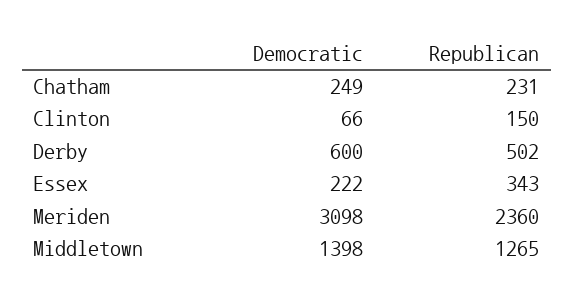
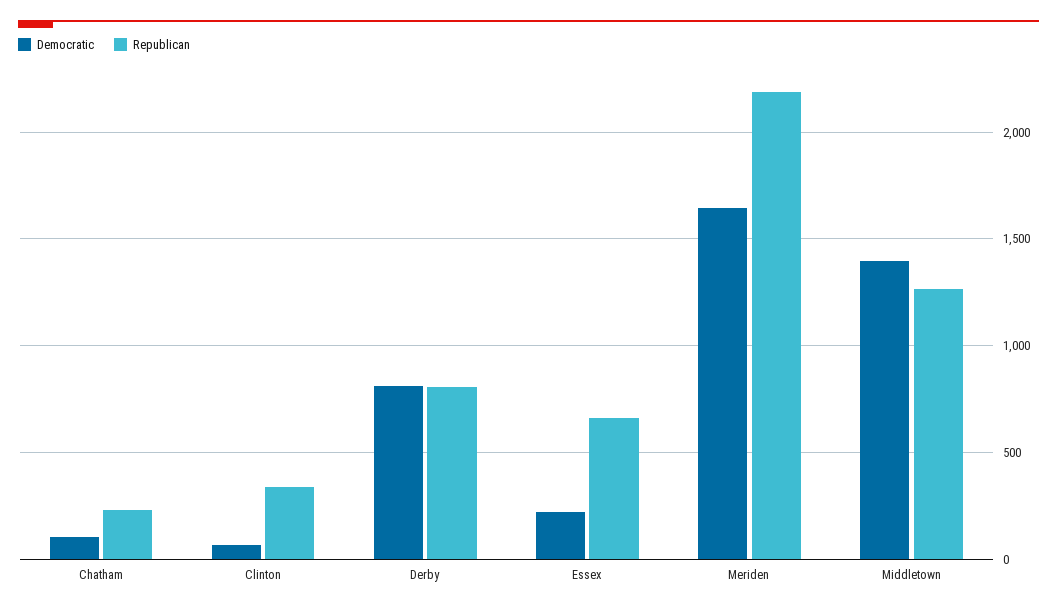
  {
    "Democratic": {
-     "Chatham": 249,
+     "Chatham": 100,
      "Clinton": 66,
-     "Derby": 600,
+     "Derby": 800,
      "Essex": 222,
-     "Meriden": 3098,
+     "Meriden": 1650,
      "Middletown": 1398
    },
    "Republican": {
      "Chatham": 231,
-     "Clinton": 150,
+     "Clinton": 350,
-     "Derby": 502,
+     "Derby": 800,
-     "Essex": 343,
+     "Essex": 650,
-     "Meriden": 2360,
+     "Meriden": 2200,
      "Middletown": 1265
    }
  }

